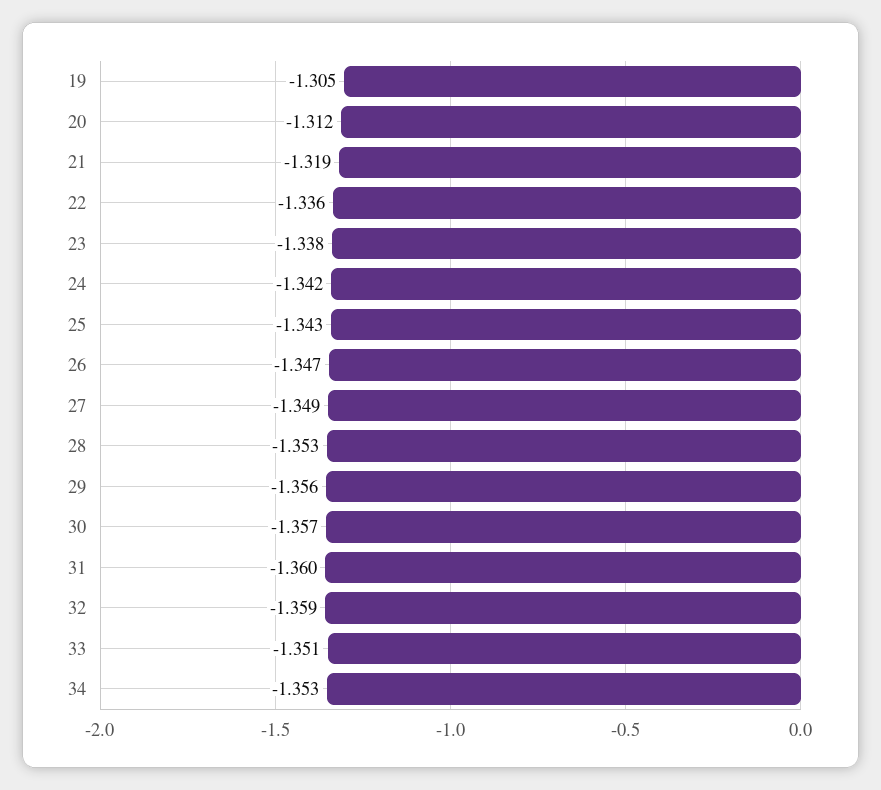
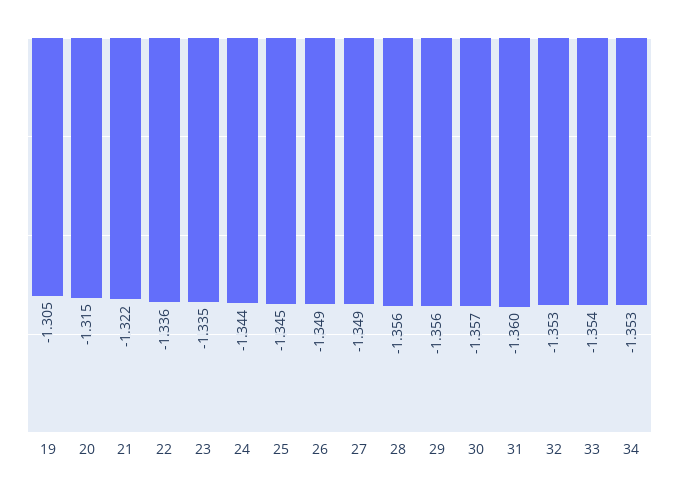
  {
    "19": -1.305,
-   "20": -1.312,
+   "20": -1.315,
-   "21": -1.319,
+   "21": -1.322,
    "22": -1.336,
-   "23": -1.338,
+   "23": -1.335,
-   "24": -1.342,
+   "24": -1.344,
-   "25": -1.343,
+   "25": -1.345,
-   "26": -1.347,
+   "26": -1.349,
    "27": -1.349,
-   "28": -1.353,
+   "28": -1.356,
    "29": -1.356,
    "30": -1.357,
    "31": -1.36,
-   "32": -1.359,
+   "32": -1.353,
-   "33": -1.351,
+   "33": -1.354,
    "34": -1.353
  }

